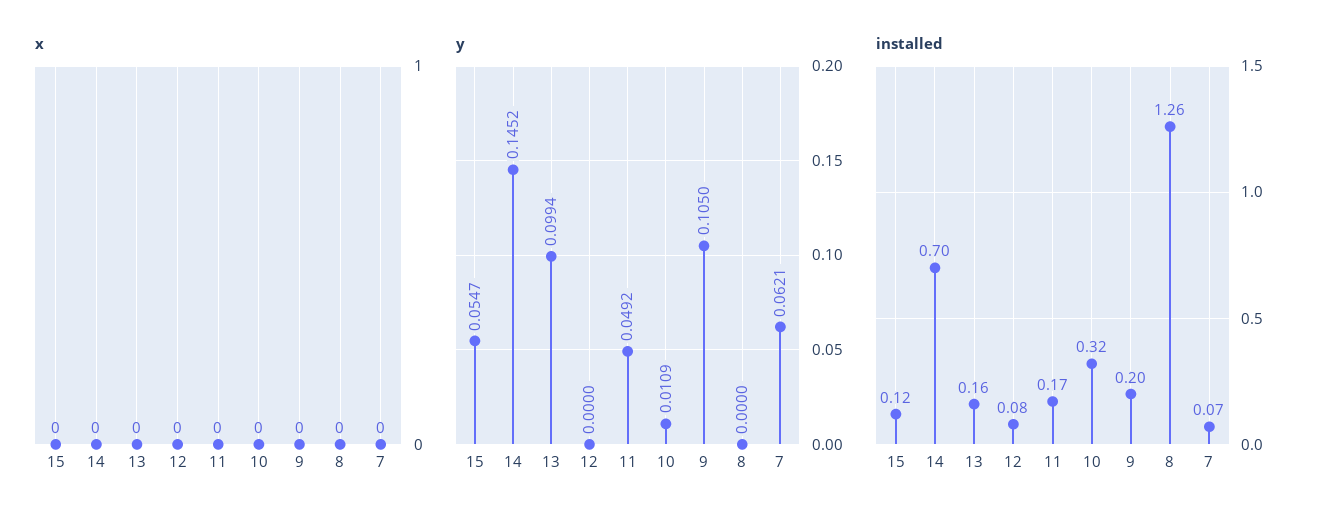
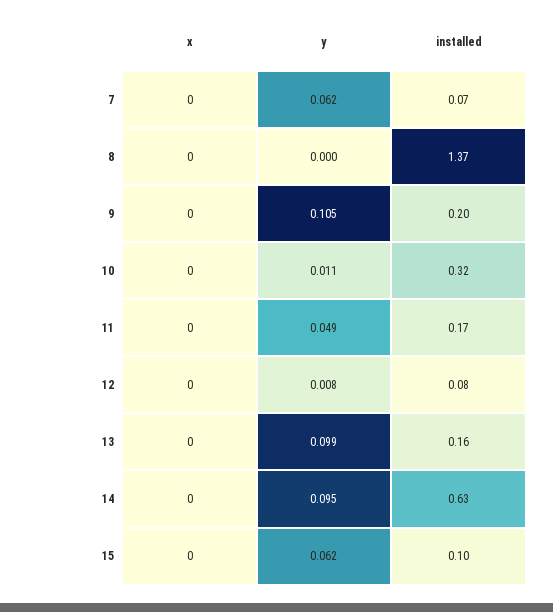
  {
    "x": {
      "15": 0,
      "14": 0,
      "13": 0,
      "12": 0,
      "11": 0,
      "10": 0,
      "9": 0,
      "8": 0,
      "7": 0
    },
    "y": {
-     "15": 0.0547,
+     "15": 0.062,
-     "14": 0.1452,
+     "14": 0.095,
      "13": 0.0994,
-     "12": 0,
+     "12": 0.008,
      "11": 0.0492,
      "10": 0.0109,
      "9": 0.105,
      "8": 0,
      "7": 0.0621
    },
    "installed": {
-     "15": 0.12,
+     "15": 0.1,
-     "14": 0.7,
+     "14": 0.63,
      "13": 0.16,
      "12": 0.08,
      "11": 0.17,
      "10": 0.32,
      "9": 0.2,
-     "8": 1.26,
+     "8": 1.37,
      "7": 0.07
    }
  }

